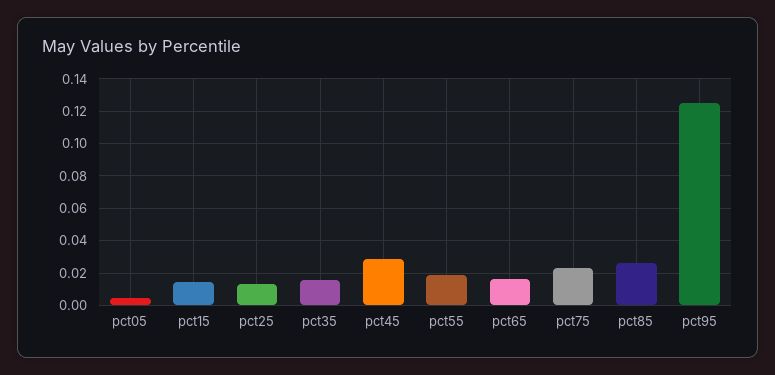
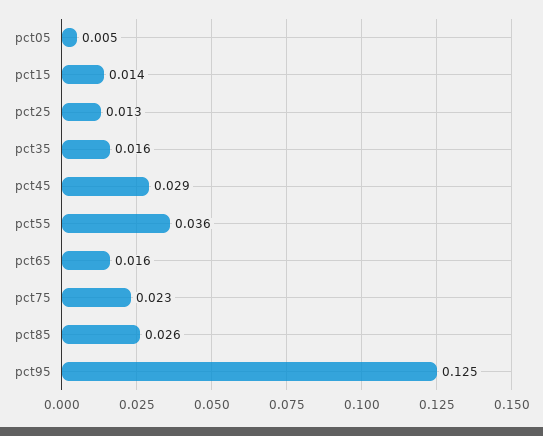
  {
    "pct05": 0.005,
    "pct15": 0.014,
    "pct25": 0.013,
    "pct35": 0.016,
    "pct45": 0.029,
-   "pct55": 0.02,
+   "pct55": 0.036,
    "pct65": 0.016,
    "pct75": 0.023,
    "pct85": 0.026,
    "pct95": 0.125
  }

